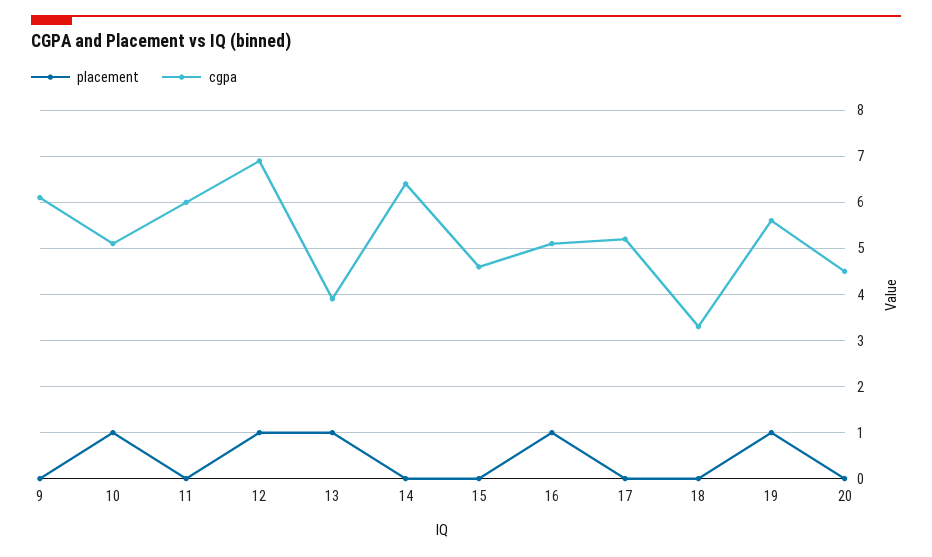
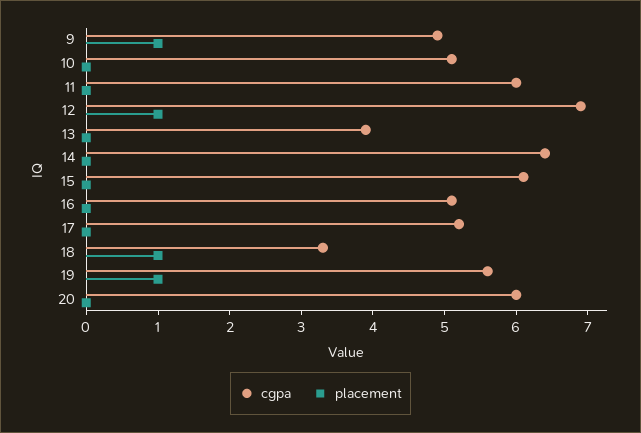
  {
    "placement": {
-     "9": 0,
+     "9": 1,
-     "10": 1,
+     "10": 0,
      "11": 0,
      "12": 1,
-     "13": 1,
+     "13": 0,
      "14": 0,
      "15": 0,
-     "16": 1,
+     "16": 0,
      "17": 0,
-     "18": 0,
+     "18": 1,
      "19": 1,
      "20": 0
    },
    "cgpa": {
-     "9": 6,
+     "9": 5,
      "10": 5,
      "11": 6,
      "12": 7,
      "13": 4,
      "14": 6.5,
-     "15": 4.5,
+     "15": 6,
      "16": 5,
      "17": 5,
      "18": 3.5,
      "19": 5.5,
-     "20": 4.5
+     "20": 6
    }
  }

